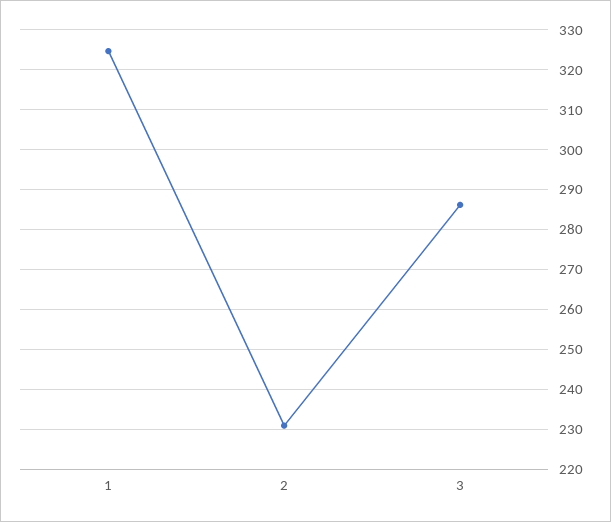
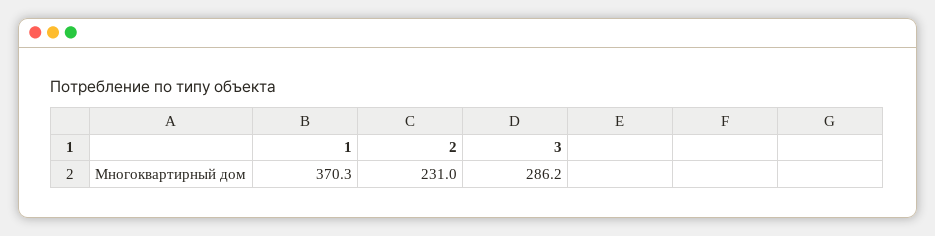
  {
-   "1": 324,
+   "1": 370.3,
    "2": 231,
    "3": 286.2
  }

